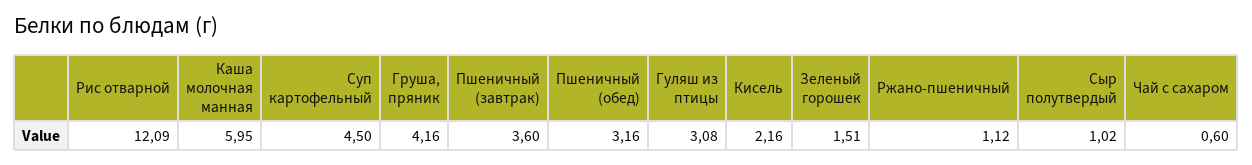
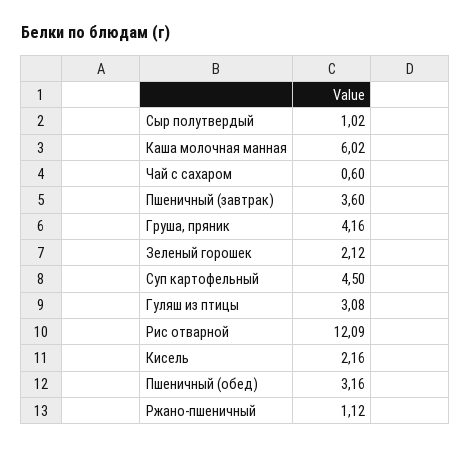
  {
    "Рис отварной": 12.09,
-   "Каша молочная манная": 5.95,
+   "Каша молочная манная": 6.02,
    "Суп картофельный": 4.5,
    "Груша, пряник": 4.16,
    "Пшеничный (завтрак)": 3.6,
    "Пшеничный (обед)": 3.16,
    "Гуляш из птицы": 3.08,
    "Кисель": 2.16,
-   "Зеленый горошек": 1.51,
+   "Зеленый горошек": 2.12,
    "Ржано-пшеничный": 1.12,
    "Сыр полутвердый": 1.02,
    "Чай с сахаром": 0.6
  }

